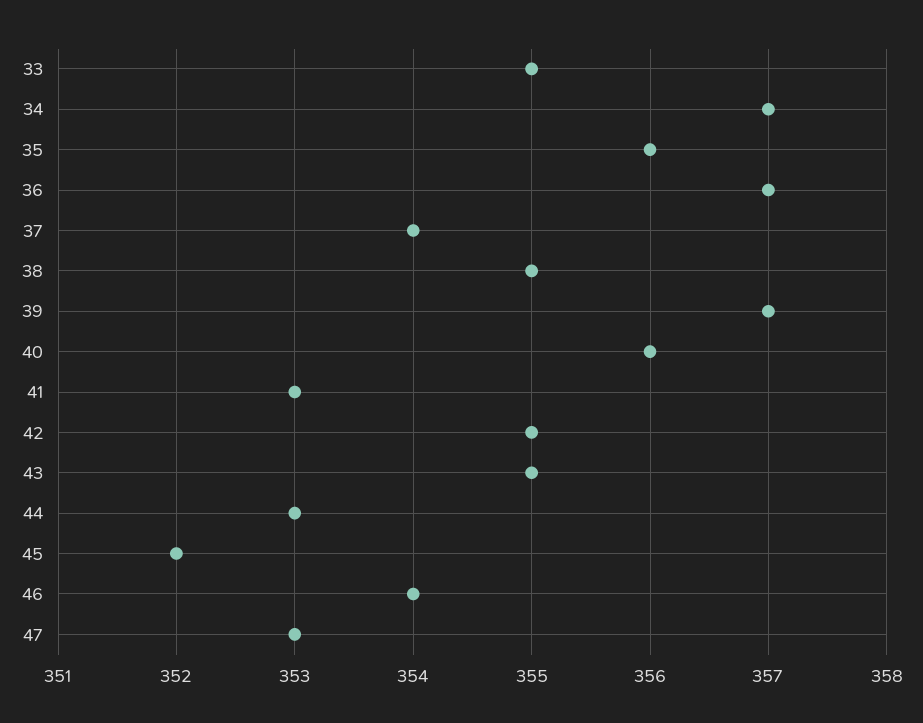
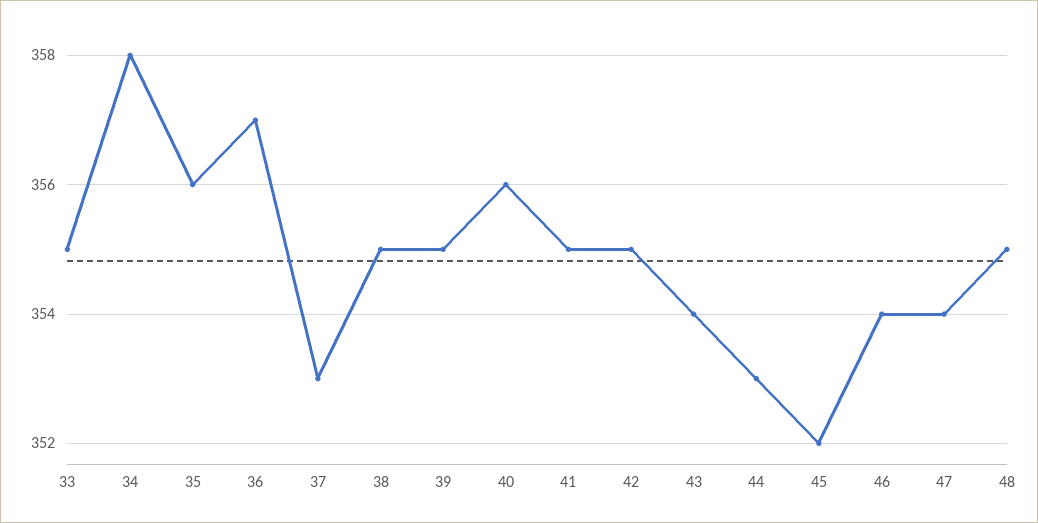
  {
    "33": 355,
-   "34": 357,
+   "34": 358,
    "35": 356,
    "36": 357,
-   "37": 354,
+   "37": 353,
    "38": 355,
-   "39": 357,
+   "39": 355,
    "40": 356,
-   "41": 353,
+   "41": 355,
    "42": 355,
-   "43": 355,
+   "43": 354,
    "44": 353,
    "45": 352,
    "46": 354,
-   "47": 353
+   "47": 354,
+   "48": 355
  }

